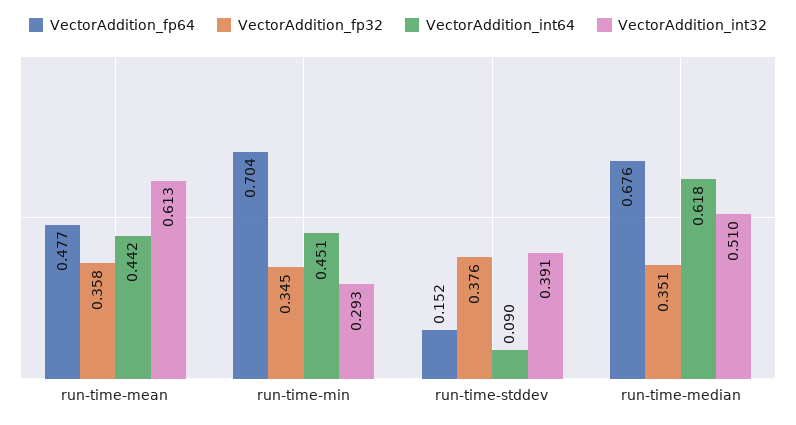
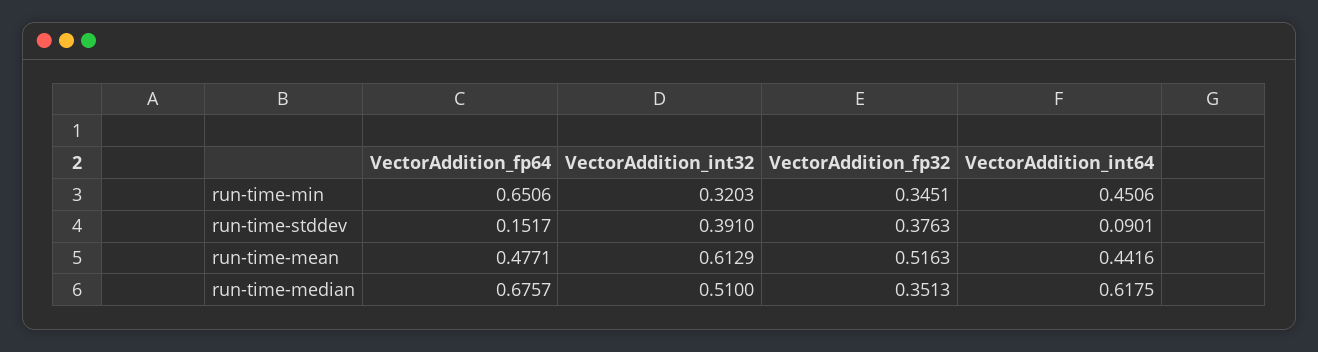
  {
    "VectorAddition_fp64": {
      "run-time-mean": 0.4771,
-     "run-time-min": 0.704,
+     "run-time-min": 0.6506,
      "run-time-stddev": 0.1517,
      "run-time-median": 0.6757
    },
    "VectorAddition_fp32": {
-     "run-time-mean": 0.358,
+     "run-time-mean": 0.5163,
      "run-time-min": 0.3451,
      "run-time-stddev": 0.3763,
      "run-time-median": 0.3513
    },
    "VectorAddition_int64": {
      "run-time-mean": 0.4416,
      "run-time-min": 0.4506,
      "run-time-stddev": 0.0901,
      "run-time-median": 0.6175
    },
    "VectorAddition_int32": {
      "run-time-mean": 0.6129,
-     "run-time-min": 0.293,
+     "run-time-min": 0.3203,
      "run-time-stddev": 0.391,
      "run-time-median": 0.51
    }
  }

